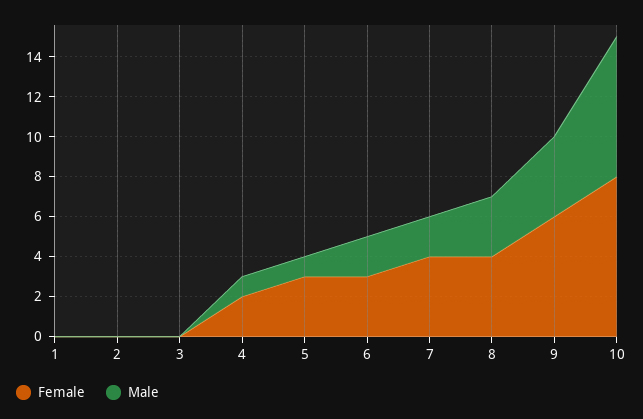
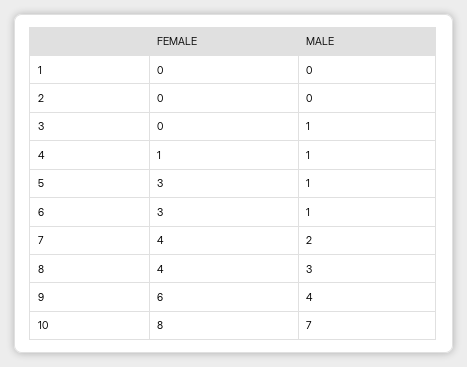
  {
    "Female": {
      "1": 0,
      "2": 0,
      "3": 0,
-     "4": 2,
+     "4": 1,
      "5": 3,
      "6": 3,
      "7": 4,
      "8": 4,
      "9": 6,
      "10": 8
    },
    "Male": {
      "1": 0,
      "2": 0,
-     "3": 0,
+     "3": 1,
      "4": 1,
      "5": 1,
-     "6": 2,
+     "6": 1,
      "7": 2,
      "8": 3,
      "9": 4,
      "10": 7
    }
  }

